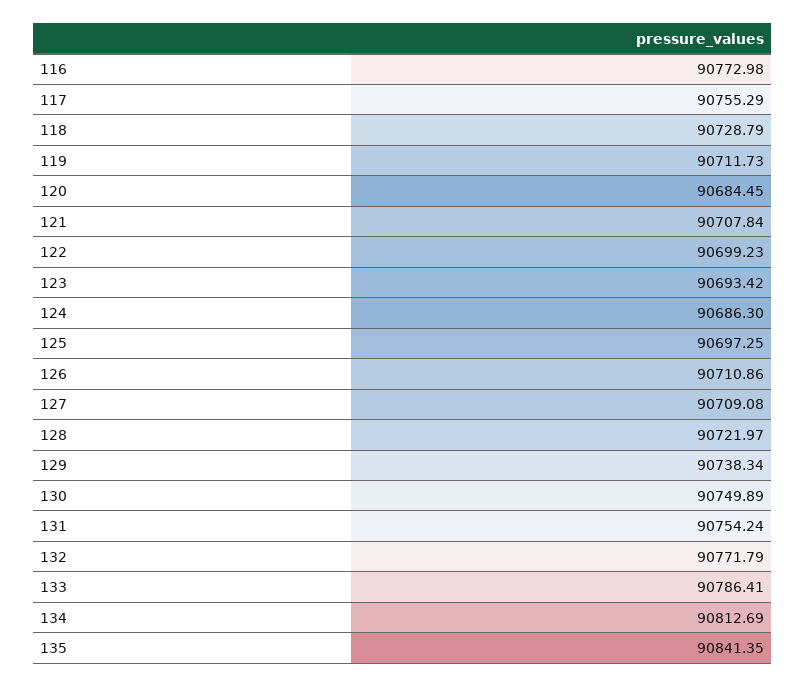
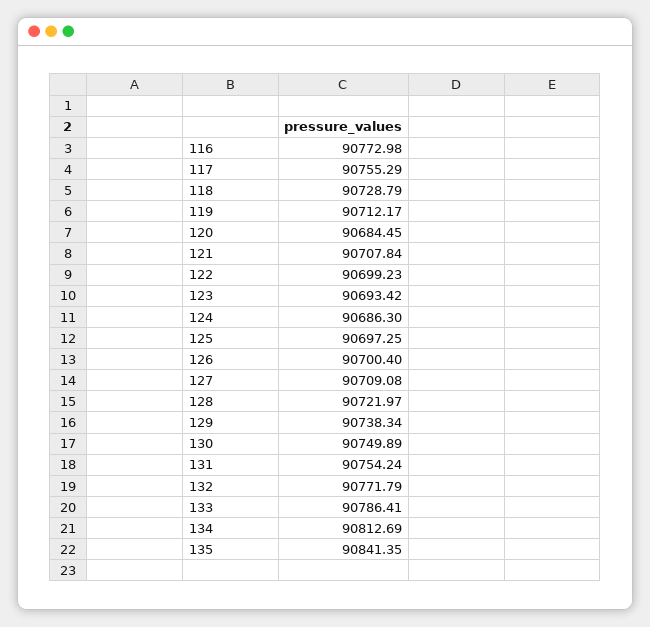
  {
    "116": 90772.98,
    "117": 90755.29,
    "118": 90728.79,
-   "119": 90711.73,
+   "119": 90712.17,
    "120": 90684.45,
    "121": 90707.84,
    "122": 90699.23,
    "123": 90693.42,
    "124": 90686.3,
    "125": 90697.25,
-   "126": 90710.86,
+   "126": 90700.4,
    "127": 90709.08,
    "128": 90721.97,
    "129": 90738.34,
    "130": 90749.89,
    "131": 90754.24,
    "132": 90771.79,
    "133": 90786.41,
    "134": 90812.69,
    "135": 90841.35
  }

